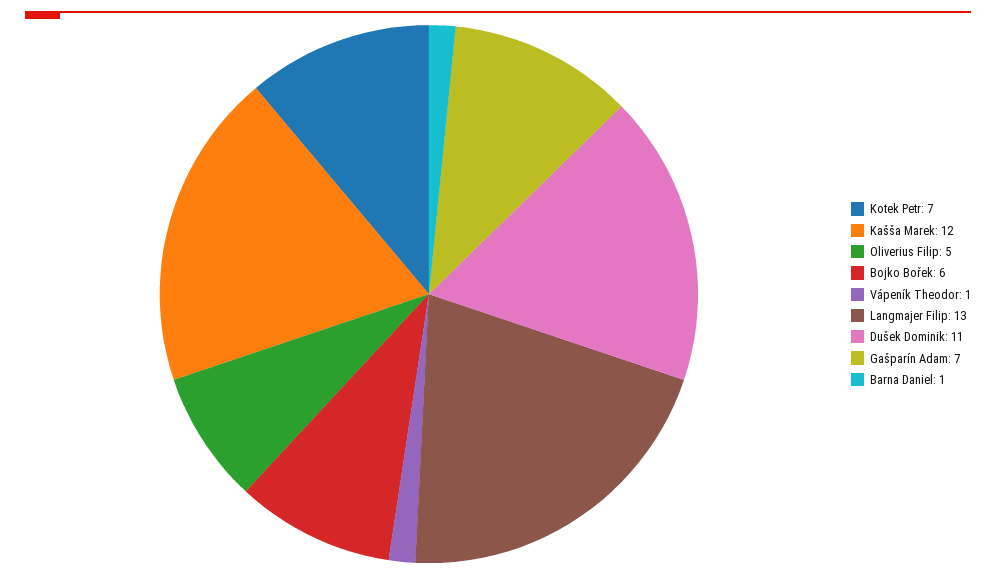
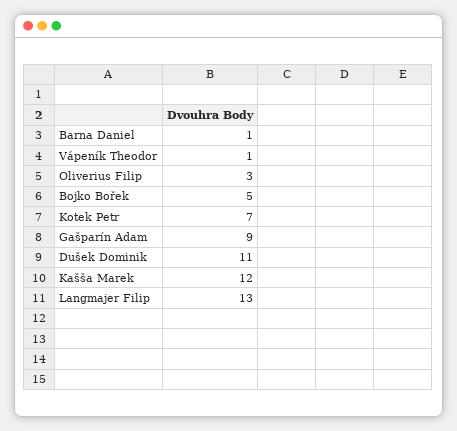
  {
    "Kotek Petr": 7,
    "Kašša Marek": 12,
-   "Oliverius Filip": 5,
+   "Oliverius Filip": 3,
-   "Bojko Bořek": 6,
+   "Bojko Bořek": 5,
    "Vápeník Theodor": 1,
    "Langmajer Filip": 13,
    "Dušek Dominik": 11,
-   "Gašparín Adam": 7,
+   "Gašparín Adam": 9,
    "Barna Daniel": 1
  }

